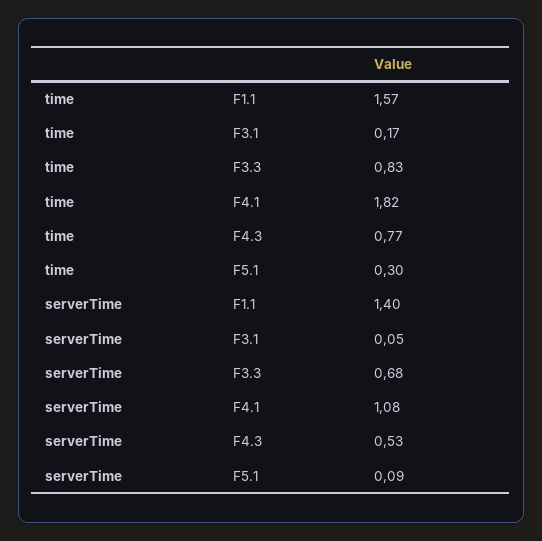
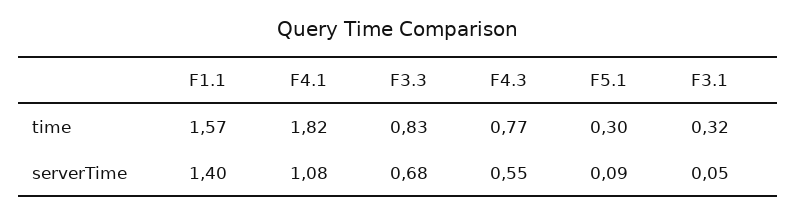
  {
    "time": {
      "F1.1": 1.57,
-     "F3.1": 0.17,
+     "F3.1": 0.32,
      "F3.3": 0.83,
      "F4.1": 1.82,
      "F4.3": 0.77,
      "F5.1": 0.3
    },
    "serverTime": {
      "F1.1": 1.4,
      "F3.1": 0.05,
      "F3.3": 0.68,
      "F4.1": 1.08,
-     "F4.3": 0.53,
+     "F4.3": 0.55,
      "F5.1": 0.09
    }
  }

